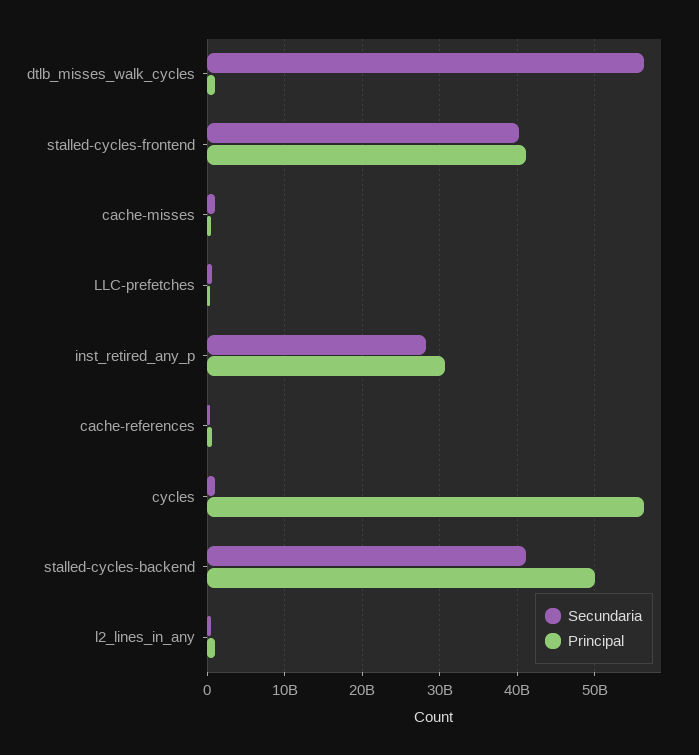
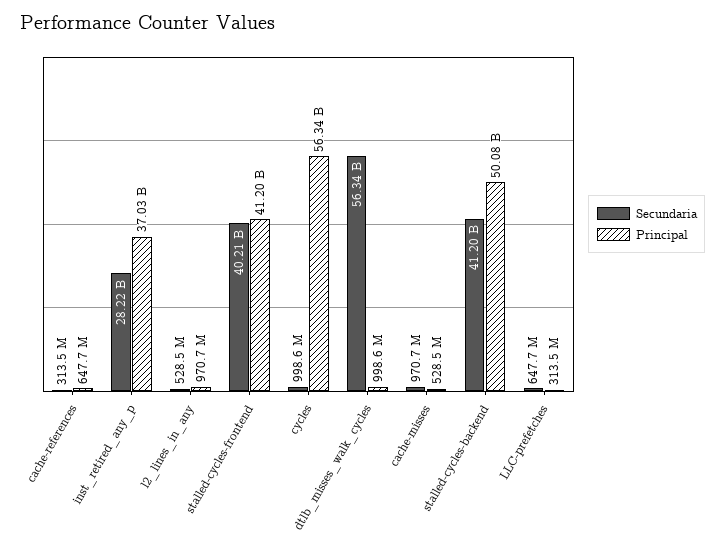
  {
    "Secundaria": {
      "dtlb_misses_walk_cycles": 56340000000,
      "stalled-cycles-frontend": 40210000000,
      "cache-misses": 970700000,
      "LLC-prefetches": 647700000,
      "inst_retired_any_p": 28220000000,
      "cache-references": 313500000,
      "cycles": 998600000,
      "stalled-cycles-backend": 41200000000,
      "l2_lines_in_any": 528500000
    },
    "Principal": {
      "dtlb_misses_walk_cycles": 998600000,
      "stalled-cycles-frontend": 41200000000,
      "cache-misses": 528500000,
      "LLC-prefetches": 313500000,
-     "inst_retired_any_p": 31000000000,
+     "inst_retired_any_p": 37030000000,
      "cache-references": 647700000,
      "cycles": 56340000000,
      "stalled-cycles-backend": 50080000000,
      "l2_lines_in_any": 970700000
    }
  }

